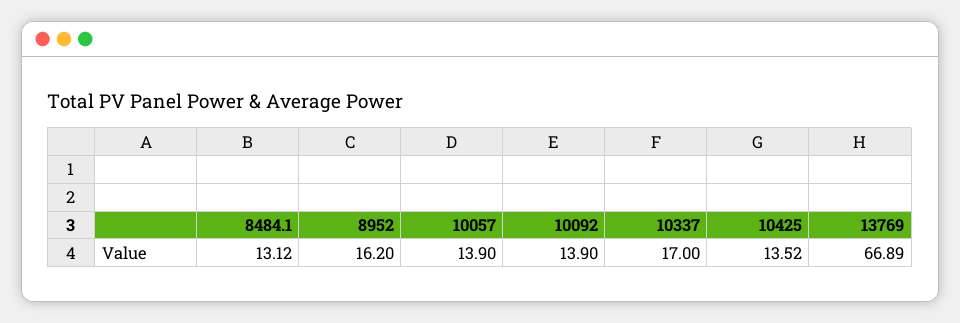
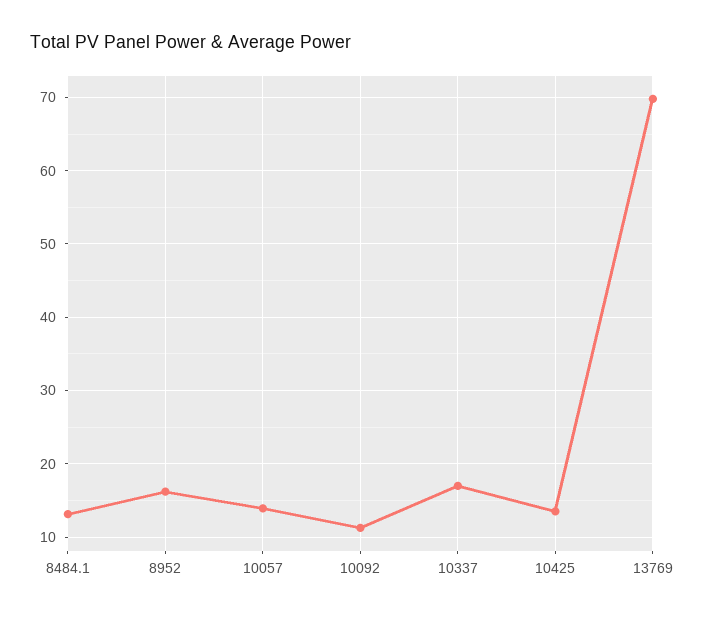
  {
    "8484.1": 13.12,
    "8952": 16.2,
    "10057": 13.9,
-   "10092": 13.9,
+   "10092": 11,
    "10337": 17,
    "10425": 13.52,
-   "13769": 66.89
+   "13769": 70
  }

